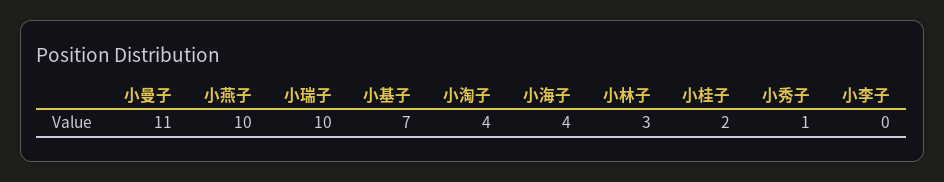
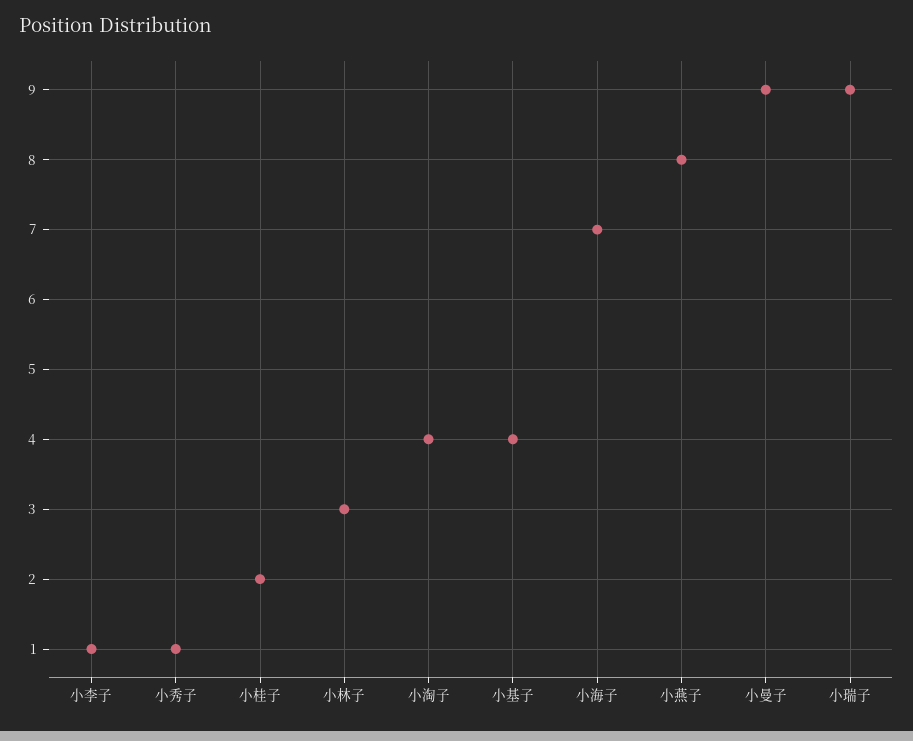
  {
-   "小曼子": 11,
+   "小曼子": 9,
-   "小燕子": 10,
+   "小燕子": 8,
-   "小瑞子": 10,
+   "小瑞子": 9,
-   "小基子": 7,
+   "小基子": 4,
    "小淘子": 4,
-   "小海子": 4,
+   "小海子": 7,
    "小林子": 3,
    "小桂子": 2,
    "小秀子": 1,
-   "小李子": 0
+   "小李子": 1
  }

